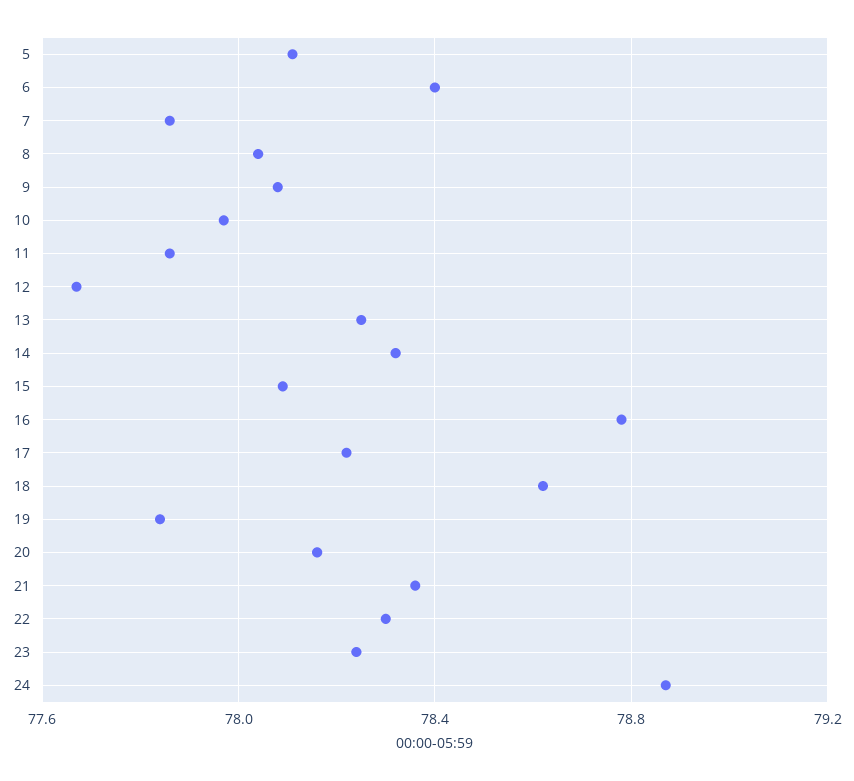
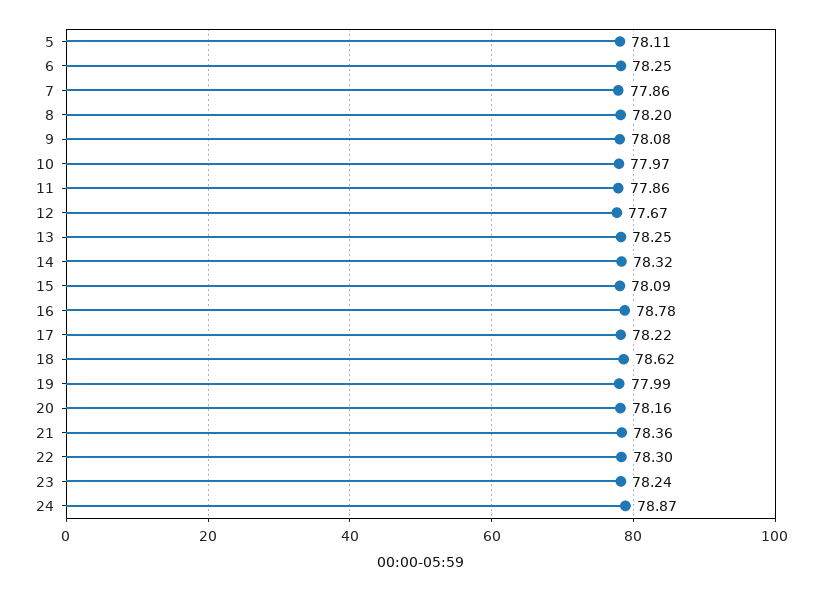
  {
    "5": 78.11,
-   "6": 78.4,
+   "6": 78.25,
    "7": 77.86,
-   "8": 78.05,
+   "8": 78.2,
    "9": 78.08,
    "10": 77.97,
    "11": 77.86,
    "12": 77.67,
    "13": 78.25,
    "14": 78.32,
    "15": 78.09,
    "16": 78.78,
    "17": 78.22,
    "18": 78.62,
-   "19": 77.85,
+   "19": 77.99,
    "20": 78.16,
    "21": 78.36,
    "22": 78.3,
    "23": 78.24,
    "24": 78.87
  }

